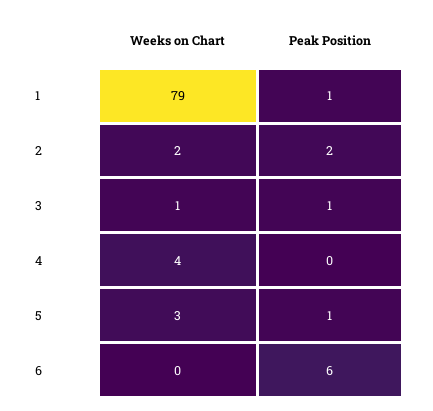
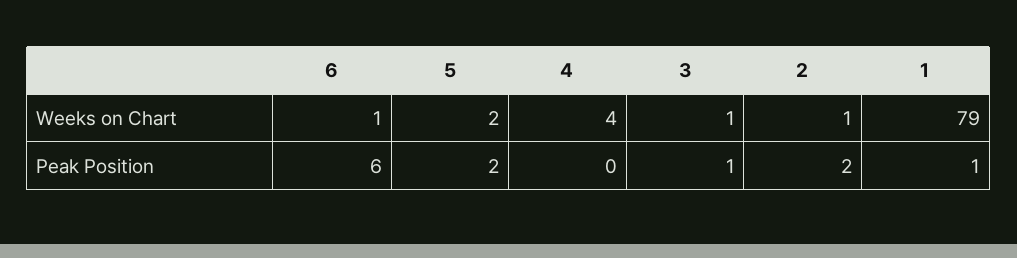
  {
    "Weeks on Chart": {
      "1": 79,
-     "2": 2,
+     "2": 1,
      "3": 1,
      "4": 4,
-     "5": 3,
+     "5": 2,
-     "6": 0
+     "6": 1
    },
    "Peak Position": {
      "1": 1,
      "2": 2,
      "3": 1,
      "4": 0,
-     "5": 1,
+     "5": 2,
      "6": 6
    }
  }

